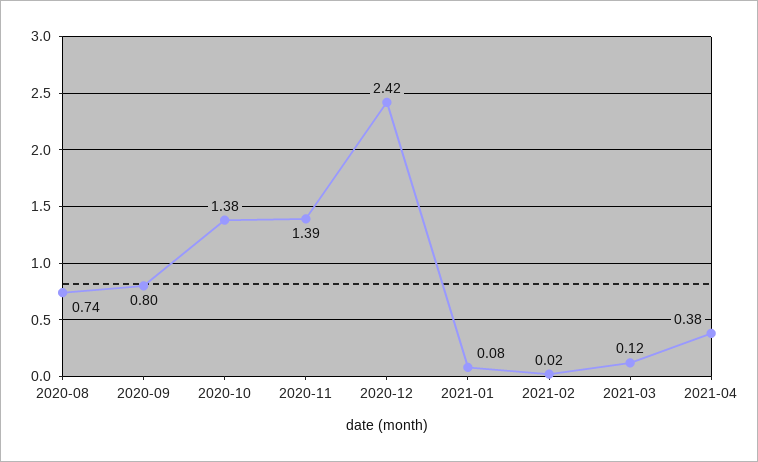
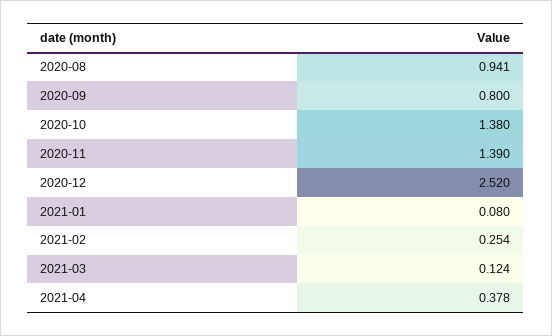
  {
-   "2020-08": 0.74,
+   "2020-08": 0.941,
    "2020-09": 0.8,
    "2020-10": 1.38,
    "2020-11": 1.39,
-   "2020-12": 2.42,
+   "2020-12": 2.52,
    "2021-01": 0.08,
-   "2021-02": 0.02,
+   "2021-02": 0.254,
    "2021-03": 0.124,
    "2021-04": 0.378
  }

